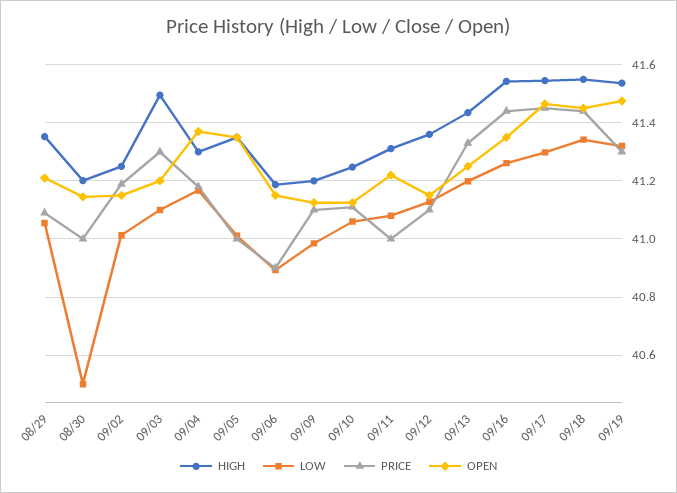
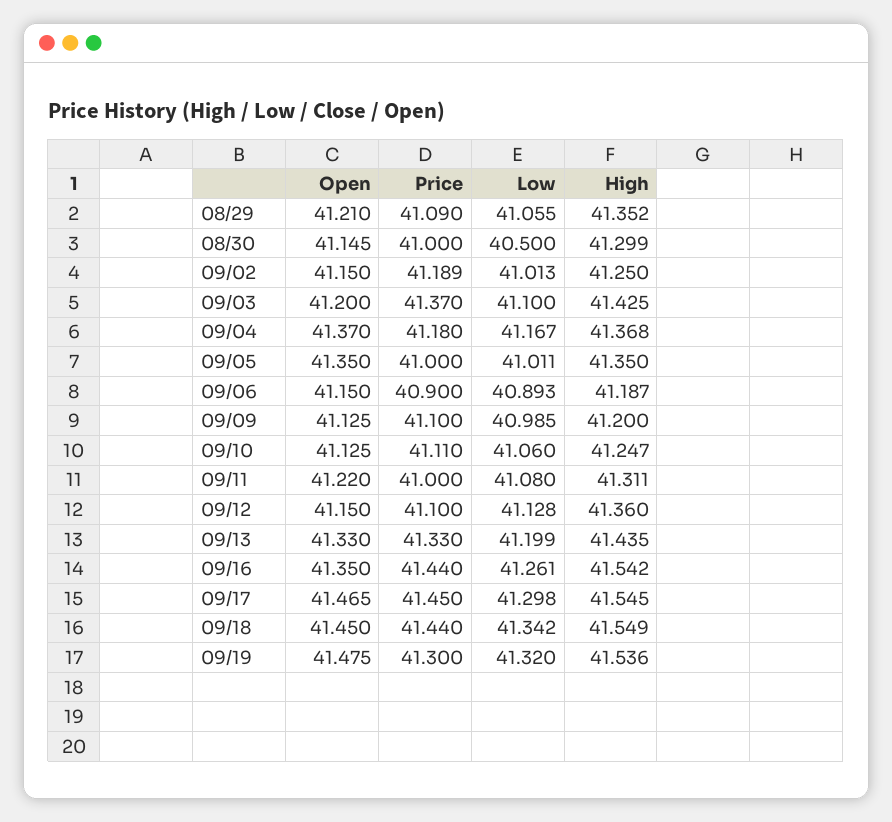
  {
    "HIGH": {
      "08/29": 41.352,
-     "08/30": 41.2,
+     "08/30": 41.299,
      "09/02": 41.25,
-     "09/03": 41.5,
+     "09/03": 41.425,
-     "09/04": 41.3,
+     "09/04": 41.368,
      "09/05": 41.35,
      "09/06": 41.187,
      "09/09": 41.2,
      "09/10": 41.247,
      "09/11": 41.311,
      "09/12": 41.36,
      "09/13": 41.435,
      "09/16": 41.542,
      "09/17": 41.545,
      "09/18": 41.549,
      "09/19": 41.536
    },
    "LOW": {
      "08/29": 41.055,
      "08/30": 40.5,
      "09/02": 41.013,
      "09/03": 41.1,
      "09/04": 41.167,
      "09/05": 41.011,
      "09/06": 40.893,
      "09/09": 40.985,
      "09/10": 41.06,
      "09/11": 41.08,
      "09/12": 41.128,
      "09/13": 41.199,
      "09/16": 41.261,
      "09/17": 41.298,
      "09/18": 41.342,
      "09/19": 41.32
    },
    "PRICE": {
      "08/29": 41.09,
      "08/30": 41,
      "09/02": 41.189,
-     "09/03": 41.3,
+     "09/03": 41.37,
      "09/04": 41.18,
      "09/05": 41,
      "09/06": 40.9,
      "09/09": 41.1,
      "09/10": 41.11,
      "09/11": 41,
      "09/12": 41.1,
      "09/13": 41.33,
      "09/16": 41.44,
      "09/17": 41.45,
      "09/18": 41.44,
      "09/19": 41.3
    },
    "OPEN": {
      "08/29": 41.21,
      "08/30": 41.145,
      "09/02": 41.15,
      "09/03": 41.2,
      "09/04": 41.37,
      "09/05": 41.35,
      "09/06": 41.15,
      "09/09": 41.125,
      "09/10": 41.125,
      "09/11": 41.22,
      "09/12": 41.15,
-     "09/13": 41.25,
+     "09/13": 41.33,
      "09/16": 41.35,
      "09/17": 41.465,
      "09/18": 41.45,
      "09/19": 41.475
    }
  }

